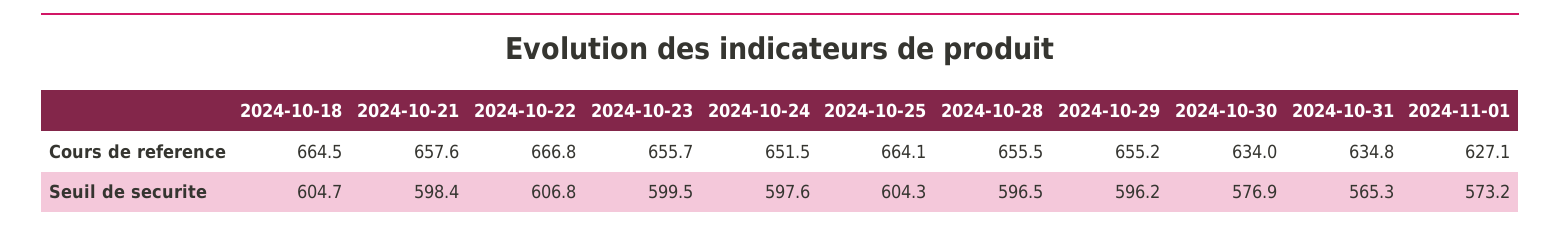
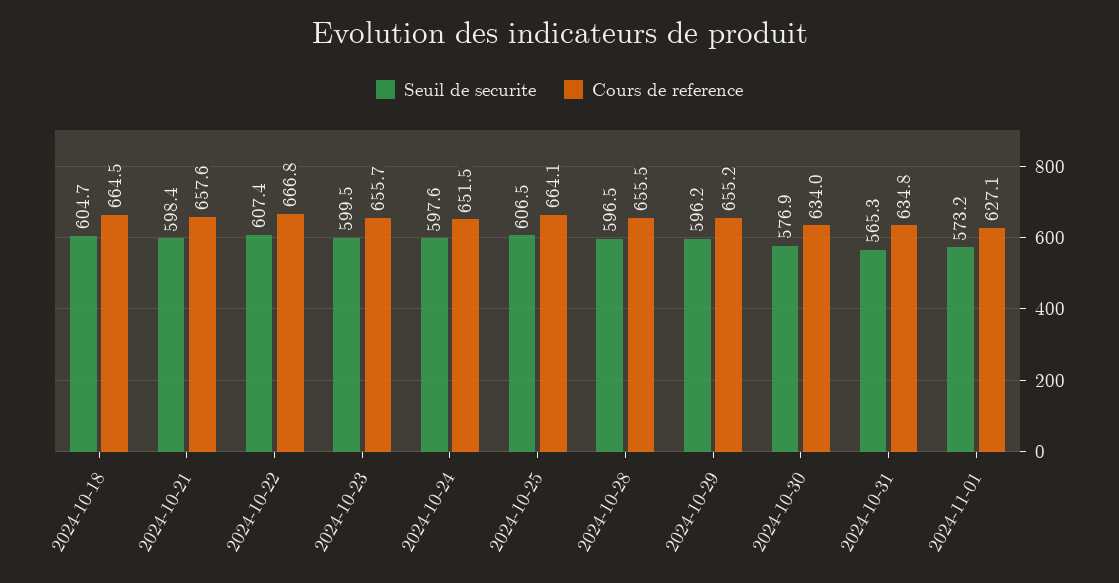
  {
    "Cours de reference": {
      "2024-10-18": 664.5,
      "2024-10-21": 657.6,
      "2024-10-22": 666.8,
      "2024-10-23": 655.7,
      "2024-10-24": 651.5,
      "2024-10-25": 664.1,
      "2024-10-28": 655.5,
      "2024-10-29": 655.2,
      "2024-10-30": 634,
      "2024-10-31": 634.8,
      "2024-11-01": 627.1
    },
    "Seuil de securite": {
      "2024-10-18": 604.7,
      "2024-10-21": 598.4,
-     "2024-10-22": 606.8,
+     "2024-10-22": 607.4,
      "2024-10-23": 599.5,
      "2024-10-24": 597.6,
-     "2024-10-25": 604.3,
+     "2024-10-25": 606.5,
      "2024-10-28": 596.5,
      "2024-10-29": 596.2,
      "2024-10-30": 576.9,
      "2024-10-31": 565.3,
      "2024-11-01": 573.2
    }
  }

